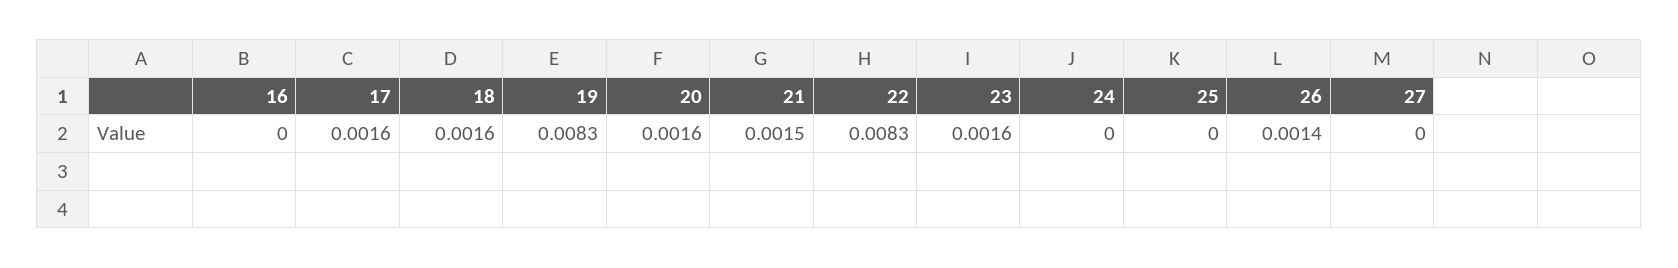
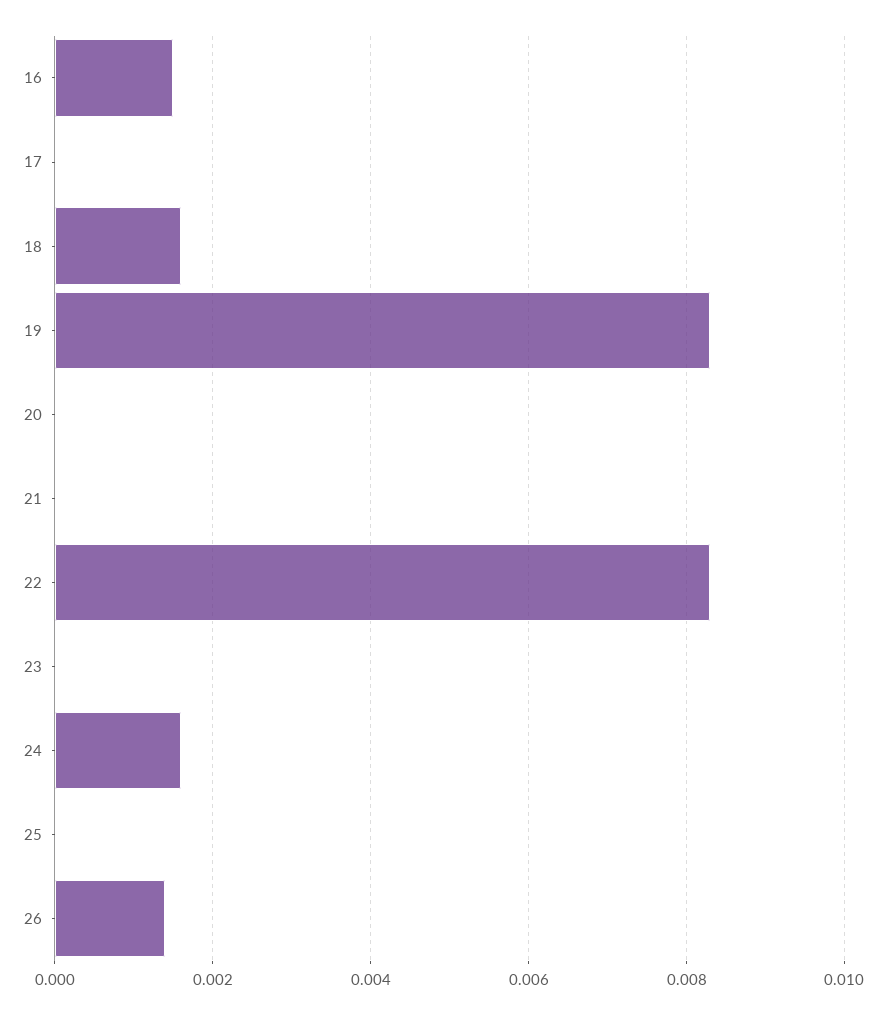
  {
-   "16": 0,
+   "16": 0.0015,
-   "17": 0.0016,
+   "17": 0,
    "18": 0.0016,
    "19": 0.0083,
-   "20": 0.0016,
+   "20": 0,
-   "21": 0.0015,
+   "21": 0,
    "22": 0.0083,
-   "23": 0.0016,
+   "23": 0,
-   "24": 0,
+   "24": 0.0015,
    "25": 0,
-   "26": 0.0014,
+   "26": 0.0014
-   "27": 0
  }

